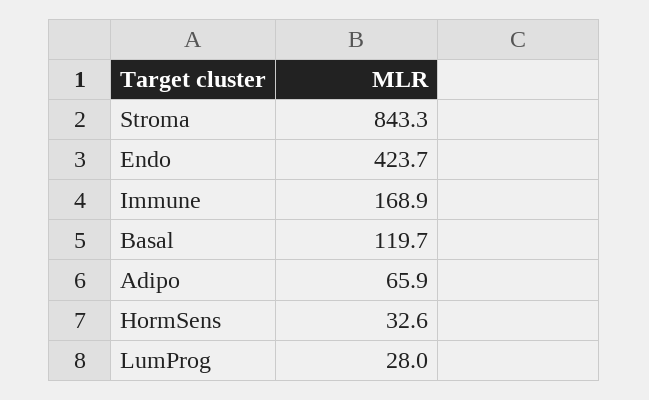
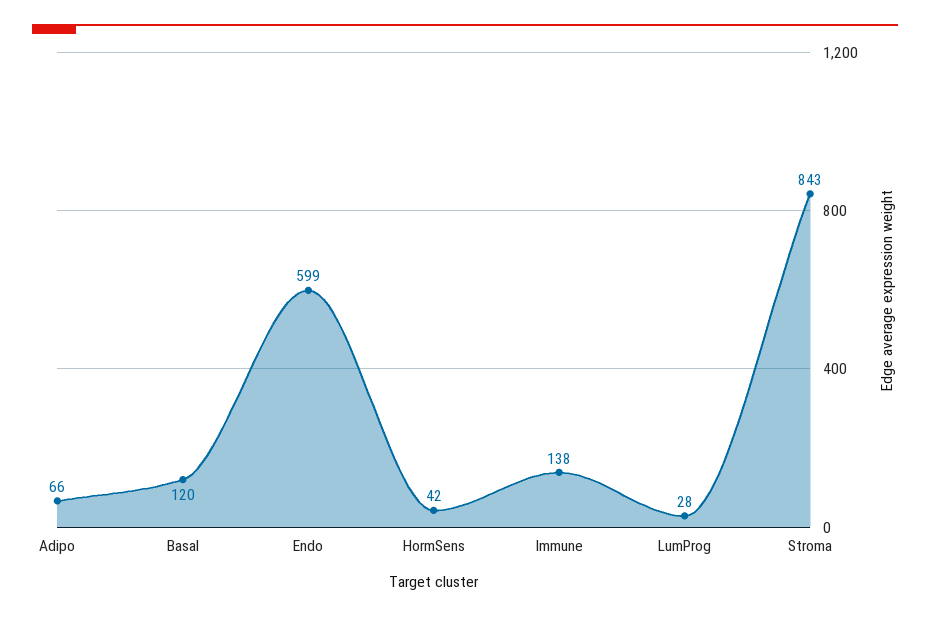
  {
    "Stroma": 843.3,
-   "Endo": 423.7,
+   "Endo": 599,
-   "Immune": 168.9,
+   "Immune": 138,
    "Basal": 119.7,
    "Adipo": 65.9,
-   "HormSens": 32.6,
+   "HormSens": 42,
    "LumProg": 28
  }

